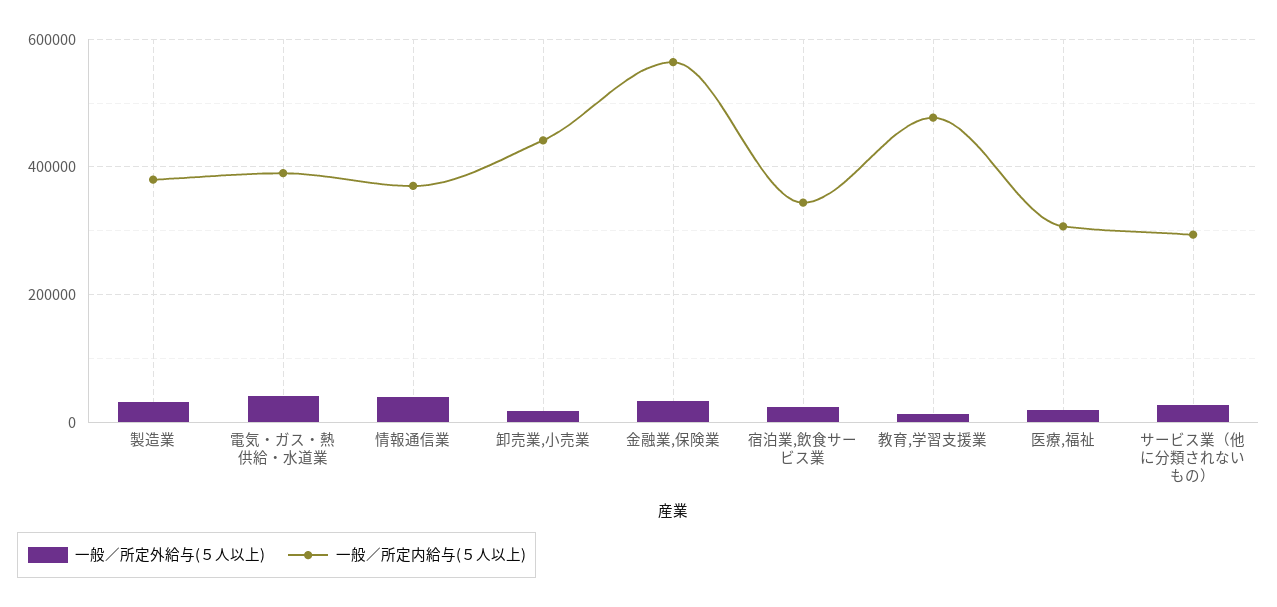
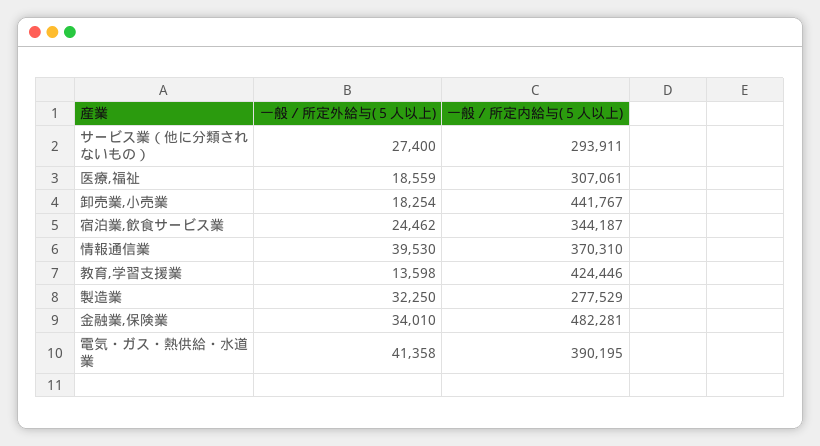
  {
    "一般／所定外給与(５人以上)": {
      "製造業": 32250,
      "電気・ガス・熱供給・水道業": 41358,
      "情報通信業": 39530,
      "卸売業,小売業": 18254,
      "金融業,保険業": 34010,
      "宿泊業,飲食サービス業": 24462,
      "教育,学習支援業": 13598,
      "医療,福祉": 18559,
      "サービス業（他に分類されないもの）": 27400
    },
    "一般／所定内給与(５人以上)": {
-     "製造業": 380000,
+     "製造業": 277529,
      "電気・ガス・熱供給・水道業": 390195,
      "情報通信業": 370310,
      "卸売業,小売業": 441767,
-     "金融業,保険業": 560000,
+     "金融業,保険業": 482281,
      "宿泊業,飲食サービス業": 344187,
-     "教育,学習支援業": 480000,
+     "教育,学習支援業": 424446,
      "医療,福祉": 307061,
      "サービス業（他に分類されないもの）": 293911
    }
  }

